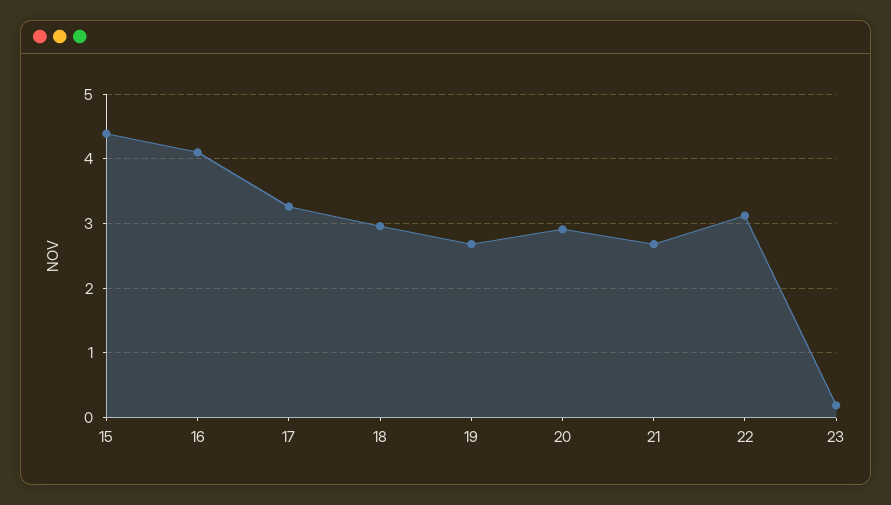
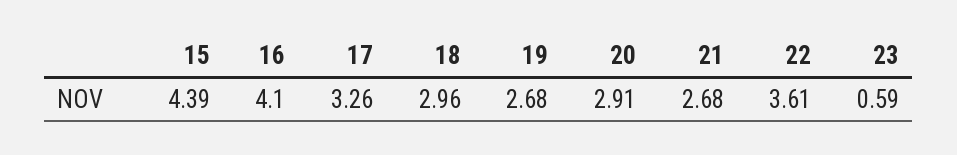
  {
    "15": 4.39,
    "16": 4.1,
    "17": 3.26,
    "18": 2.96,
    "19": 2.68,
    "20": 2.91,
    "21": 2.68,
-   "22": 3.1,
+   "22": 3.61,
-   "23": 0.2
+   "23": 0.59
  }

